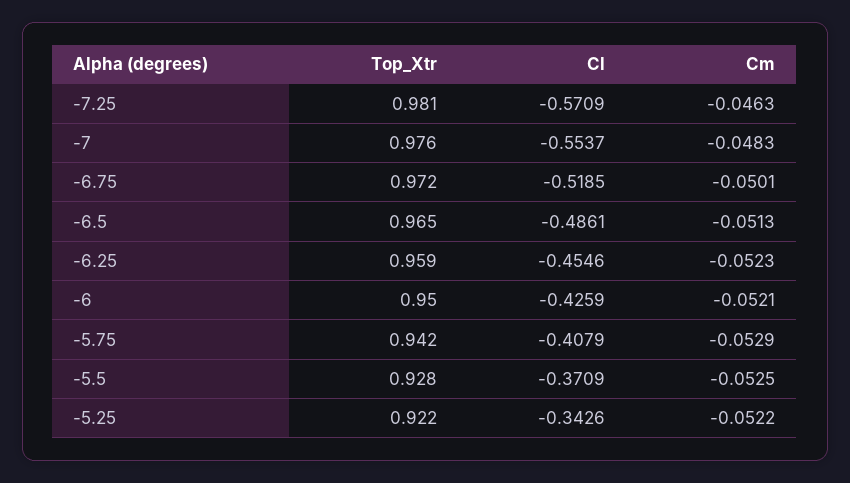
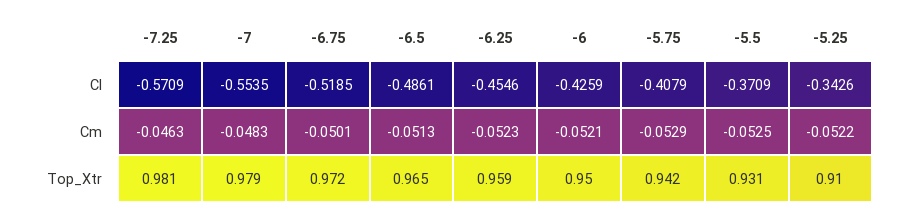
  {
    "Top_Xtr": {
      "-7.25": 0.981,
-     "-7": 0.976,
+     "-7": 0.979,
      "-6.75": 0.972,
      "-6.5": 0.965,
      "-6.25": 0.959,
      "-6": 0.95,
      "-5.75": 0.942,
-     "-5.5": 0.928,
+     "-5.5": 0.931,
-     "-5.25": 0.922
+     "-5.25": 0.91
    },
    "Cl": {
      "-7.25": -0.5709,
-     "-7": -0.5537,
+     "-7": -0.5535,
      "-6.75": -0.5185,
      "-6.5": -0.4861,
      "-6.25": -0.4546,
      "-6": -0.4259,
      "-5.75": -0.4079,
      "-5.5": -0.3709,
      "-5.25": -0.3426
    },
    "Cm": {
      "-7.25": -0.0463,
      "-7": -0.0483,
      "-6.75": -0.0501,
      "-6.5": -0.0513,
      "-6.25": -0.0523,
      "-6": -0.0521,
      "-5.75": -0.0529,
      "-5.5": -0.0525,
      "-5.25": -0.0522
    }
  }

